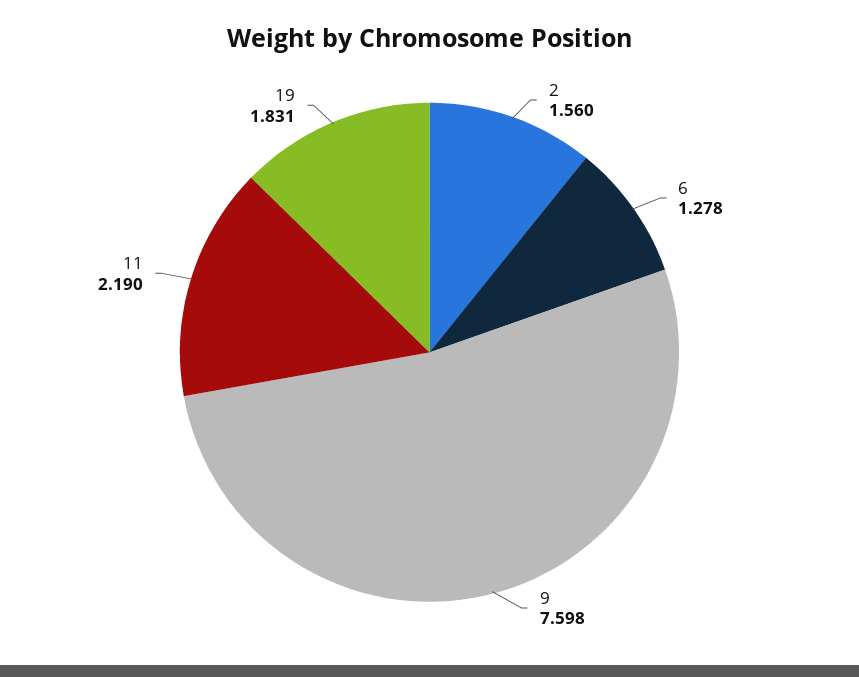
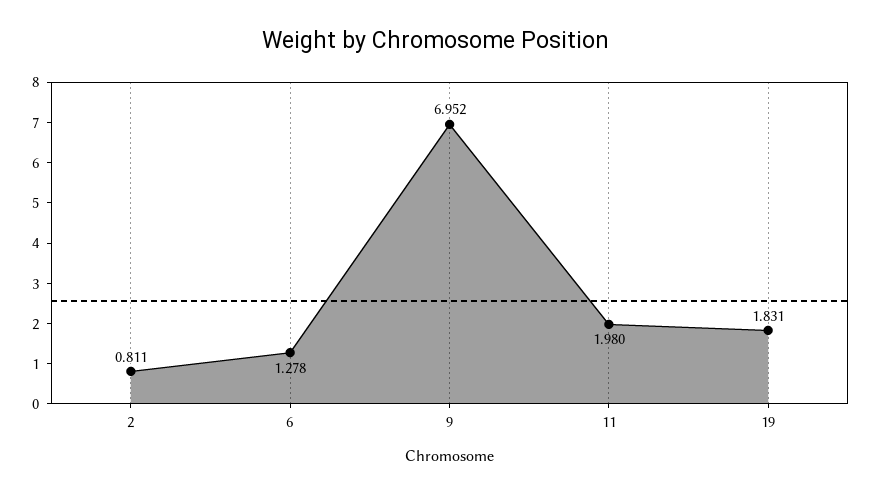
  {
-   "2": 1.56,
+   "2": 0.811,
    "6": 1.278,
-   "9": 7.598,
+   "9": 6.952,
-   "11": 2.19,
+   "11": 1.98,
    "19": 1.831
  }

